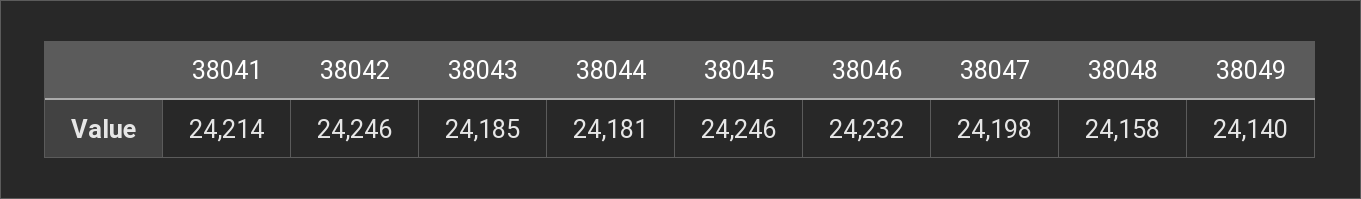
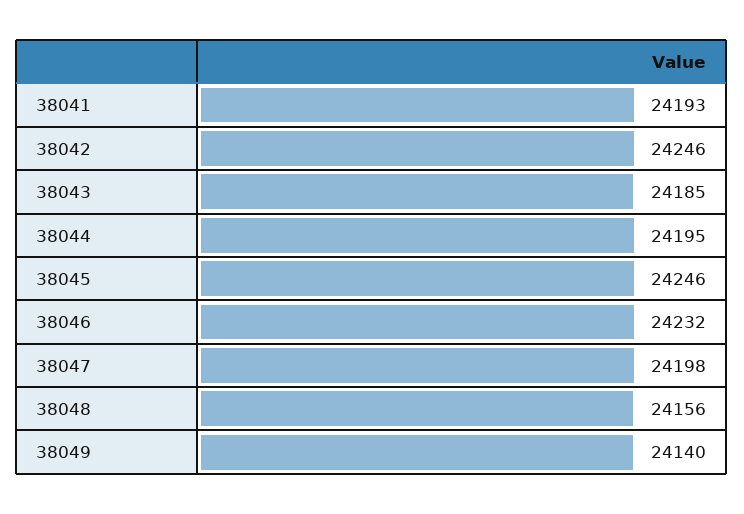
  {
-   "38041": 24214,
+   "38041": 24193,
    "38042": 24246,
    "38043": 24185,
-   "38044": 24181,
+   "38044": 24195,
    "38045": 24246,
    "38046": 24232,
    "38047": 24198,
-   "38048": 24158,
+   "38048": 24156,
    "38049": 24140
  }

